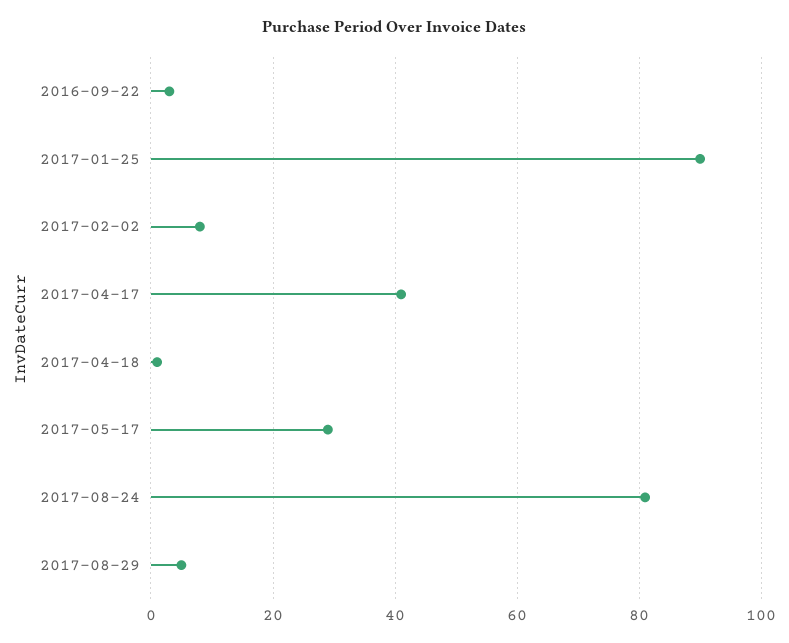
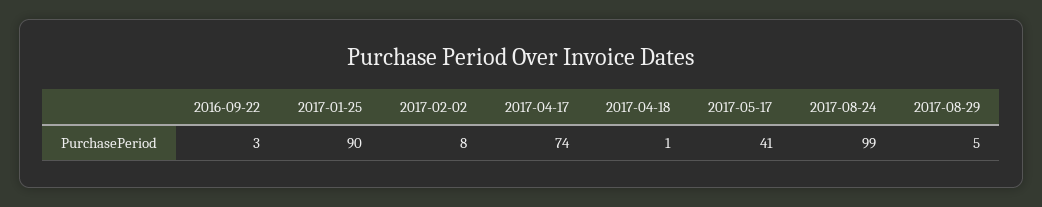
  {
    "2016-09-22": 3,
    "2017-01-25": 90,
    "2017-02-02": 8,
-   "2017-04-17": 40,
+   "2017-04-17": 74,
    "2017-04-18": 1,
-   "2017-05-17": 30,
+   "2017-05-17": 41,
-   "2017-08-24": 80,
+   "2017-08-24": 99,
    "2017-08-29": 5
  }

